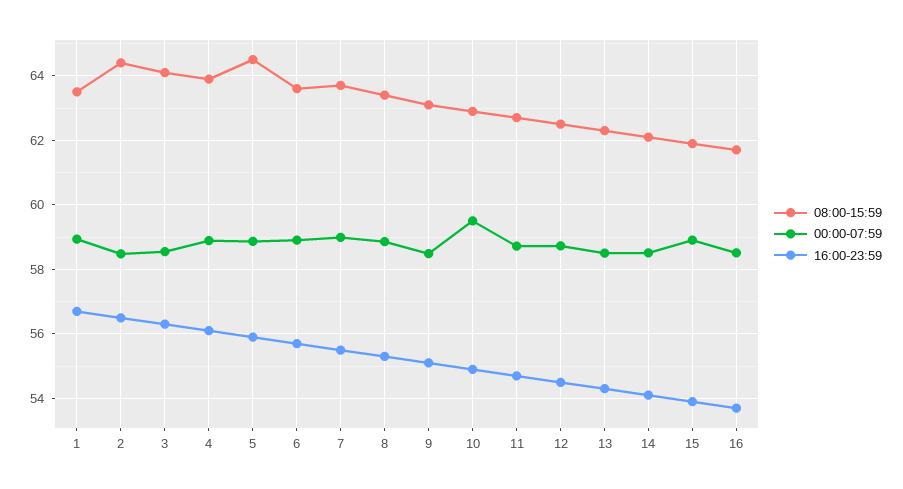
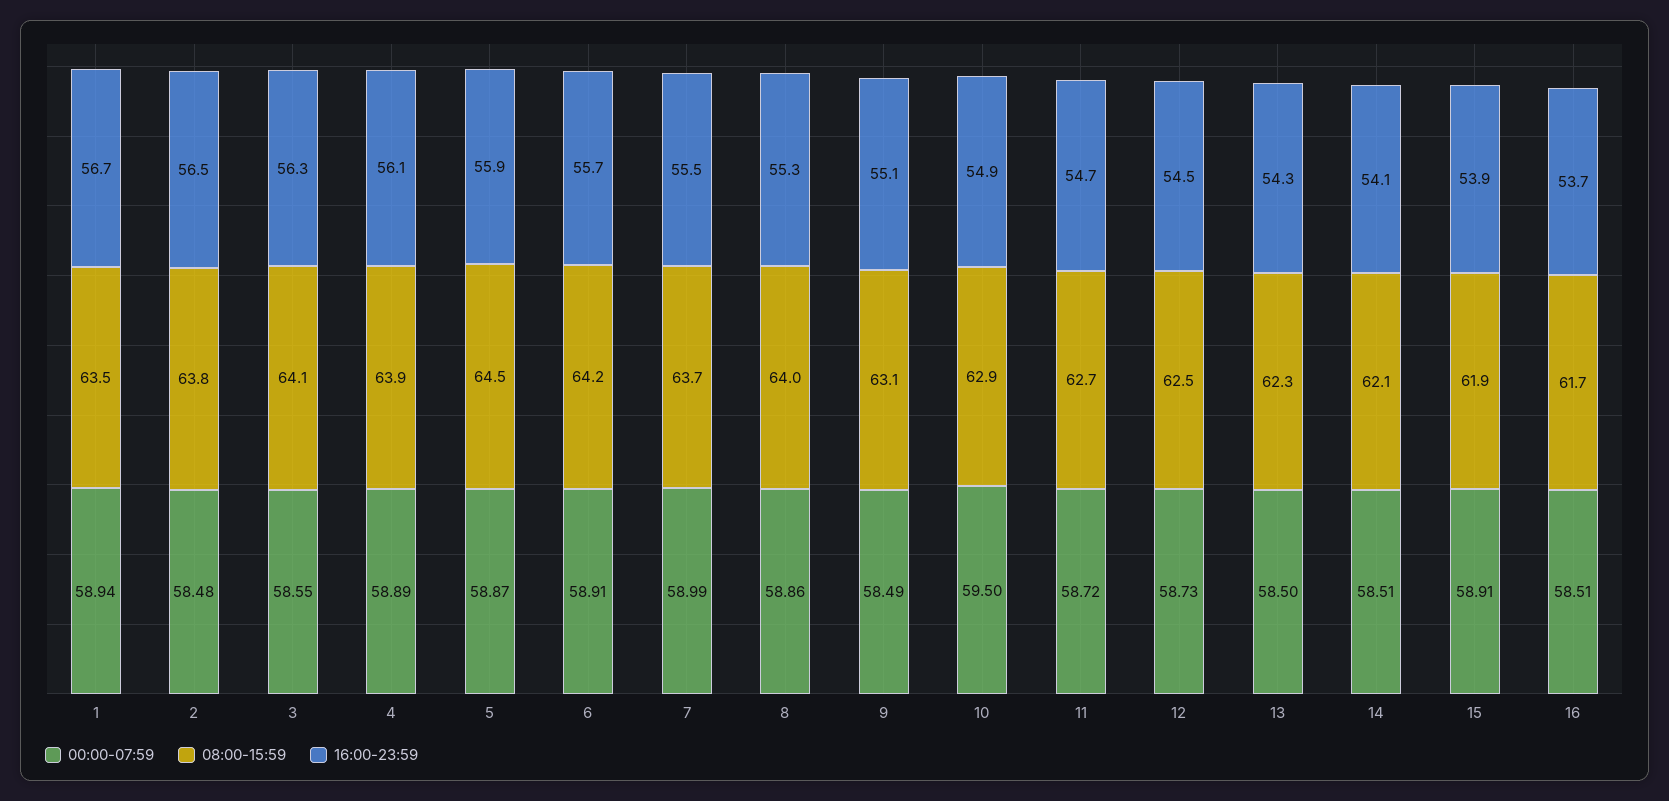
  {
    "08:00-15:59": {
      "1": 63.5,
-     "2": 64.4,
+     "2": 63.8,
      "3": 64.1,
      "4": 63.9,
      "5": 64.5,
-     "6": 63.6,
+     "6": 64.2,
      "7": 63.7,
-     "8": 63.4,
+     "8": 64,
      "9": 63.1,
      "10": 62.9,
      "11": 62.7,
      "12": 62.5,
      "13": 62.3,
      "14": 62.1,
      "15": 61.9,
      "16": 61.7
    },
    "00:00-07:59": {
      "1": 58.94,
      "2": 58.48,
      "3": 58.55,
      "4": 58.89,
      "5": 58.87,
      "6": 58.91,
      "7": 58.99,
      "8": 58.86,
      "9": 58.49,
      "10": 59.5,
      "11": 58.72,
      "12": 58.73,
      "13": 58.5,
      "14": 58.51,
      "15": 58.91,
      "16": 58.51
    },
    "16:00-23:59": {
      "1": 56.7,
      "2": 56.5,
      "3": 56.3,
      "4": 56.1,
      "5": 55.9,
      "6": 55.7,
      "7": 55.5,
      "8": 55.3,
      "9": 55.1,
      "10": 54.9,
      "11": 54.7,
      "12": 54.5,
      "13": 54.3,
      "14": 54.1,
      "15": 53.9,
      "16": 53.7
    }
  }

